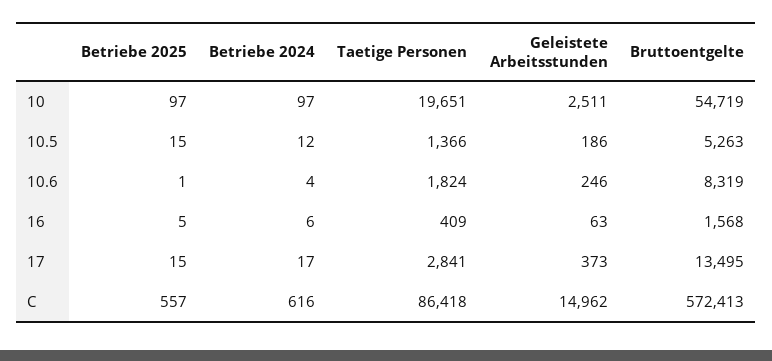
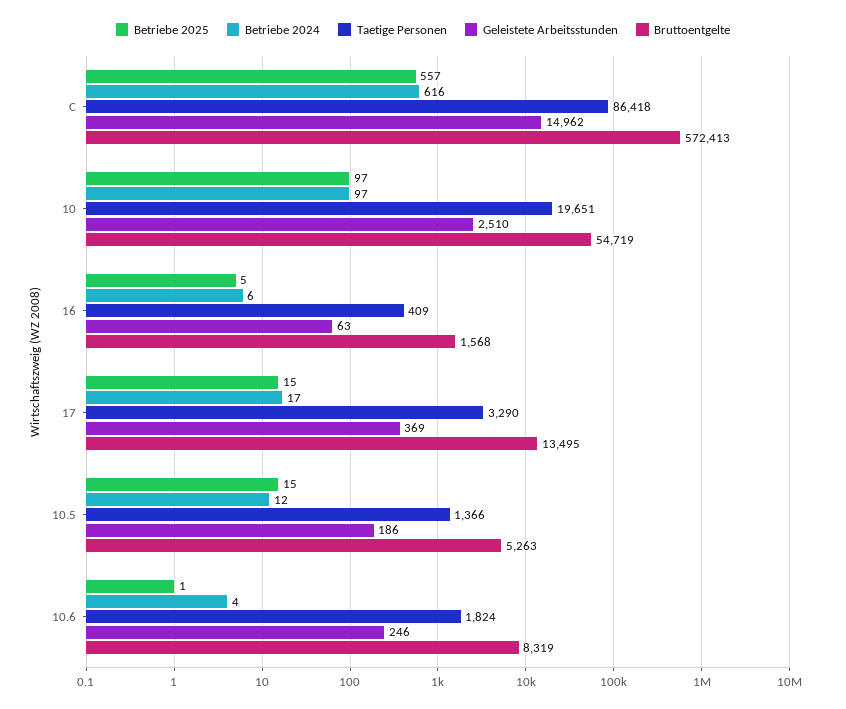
  {
    "Betriebe 2025": {
      "10": 97,
      "10.5": 15,
      "10.6": 1,
      "16": 5,
      "17": 15,
      "C": 557
    },
    "Betriebe 2024": {
      "10": 97,
      "10.5": 12,
      "10.6": 4,
      "16": 6,
      "17": 17,
      "C": 616
    },
    "Taetige Personen": {
      "10": 19651,
      "10.5": 1366,
      "10.6": 1824,
      "16": 409,
-     "17": 2841,
+     "17": 3290,
      "C": 86418
    },
    "Geleistete Arbeitsstunden": {
-     "10": 2511,
+     "10": 2510,
      "10.5": 186,
      "10.6": 246,
      "16": 63,
-     "17": 373,
+     "17": 369,
      "C": 14962
    },
    "Bruttoentgelte": {
      "10": 54719,
      "10.5": 5263,
      "10.6": 8319,
      "16": 1568,
      "17": 13495,
      "C": 572413
    }
  }

